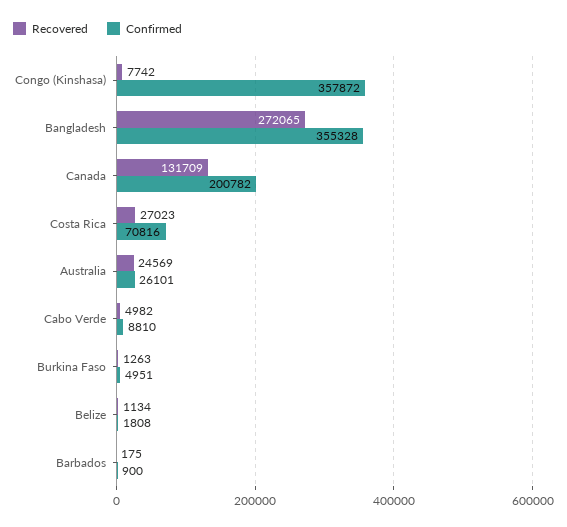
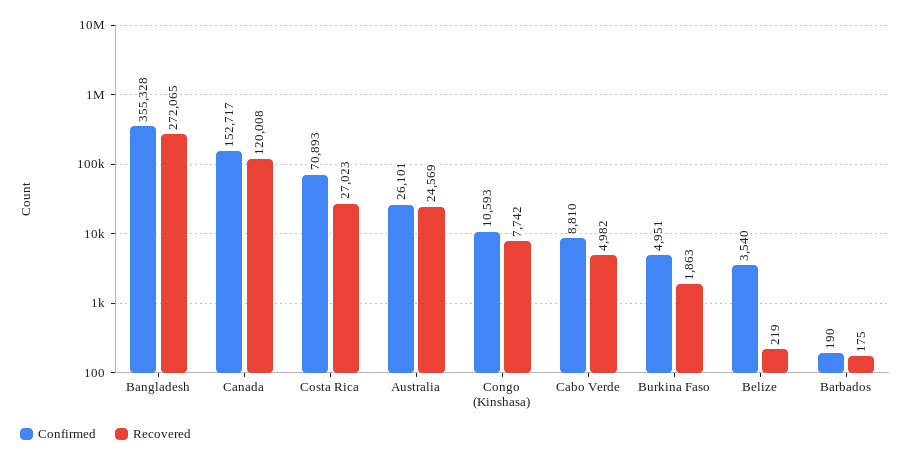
  {
    "Recovered": {
      "Congo (Kinshasa)": 7742,
      "Bangladesh": 272065,
-     "Canada": 131709,
+     "Canada": 120008,
      "Costa Rica": 27023,
      "Australia": 24569,
      "Cabo Verde": 4982,
-     "Burkina Faso": 1263,
+     "Burkina Faso": 1863,
-     "Belize": 1134,
+     "Belize": 219,
      "Barbados": 175
    },
    "Confirmed": {
-     "Congo (Kinshasa)": 357872,
+     "Congo (Kinshasa)": 10593,
      "Bangladesh": 355328,
-     "Canada": 200782,
+     "Canada": 152717,
-     "Costa Rica": 70816,
+     "Costa Rica": 70893,
      "Australia": 26101,
      "Cabo Verde": 8810,
      "Burkina Faso": 4951,
-     "Belize": 1808,
+     "Belize": 3540,
-     "Barbados": 900
+     "Barbados": 190
    }
  }

